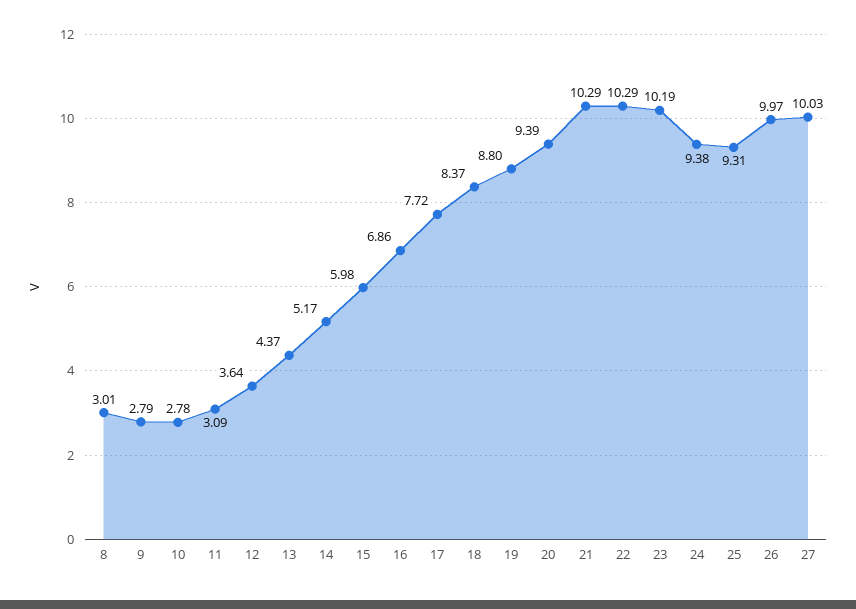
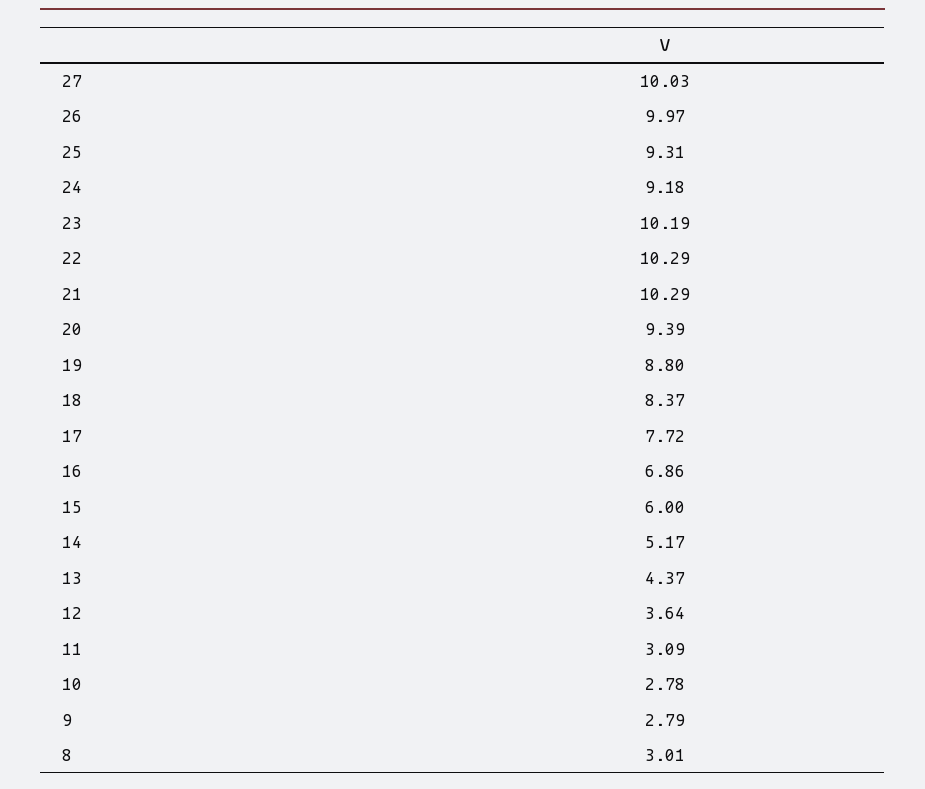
  {
    "8": 3.01,
    "9": 2.79,
    "10": 2.78,
    "11": 3.09,
    "12": 3.64,
    "13": 4.37,
    "14": 5.17,
-   "15": 5.98,
+   "15": 6,
    "16": 6.86,
    "17": 7.72,
    "18": 8.37,
    "19": 8.8,
    "20": 9.39,
    "21": 10.29,
    "22": 10.29,
    "23": 10.19,
-   "24": 9.38,
+   "24": 9.18,
    "25": 9.31,
    "26": 9.97,
    "27": 10.03
  }

